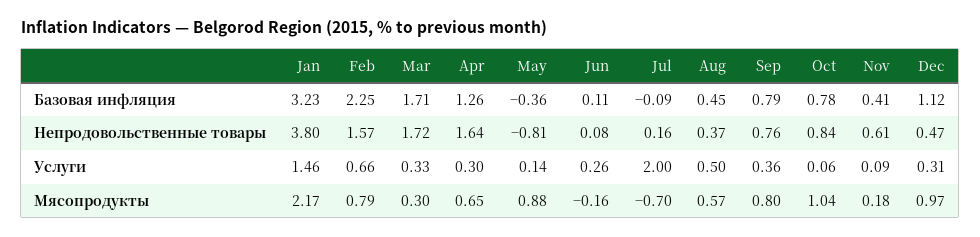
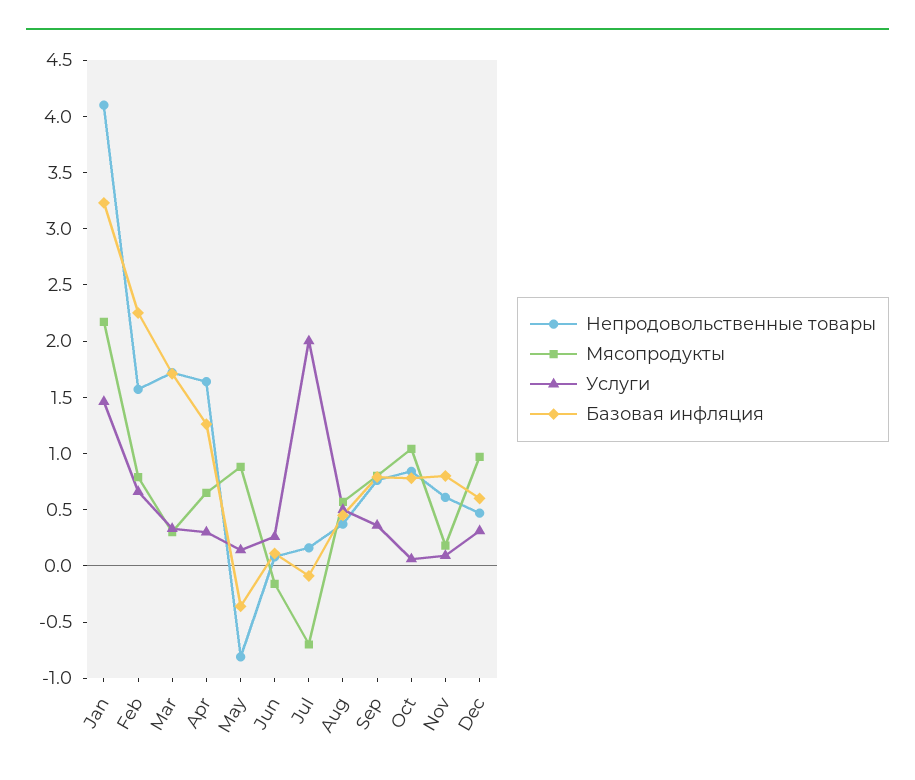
  {
    "Базовая инфляция": {
      "Jan": 3.23,
      "Feb": 2.25,
      "Mar": 1.71,
      "Apr": 1.26,
      "May": -0.36,
      "Jun": 0.11,
      "Jul": -0.09,
      "Aug": 0.45,
      "Sep": 0.79,
      "Oct": 0.78,
-     "Nov": 0.41,
+     "Nov": 0.8,
-     "Dec": 1.12
+     "Dec": 0.6
    },
    "Непродовольственные товары": {
-     "Jan": 3.8,
+     "Jan": 4.1,
      "Feb": 1.57,
      "Mar": 1.72,
      "Apr": 1.64,
      "May": -0.81,
      "Jun": 0.08,
      "Jul": 0.16,
      "Aug": 0.37,
      "Sep": 0.76,
      "Oct": 0.84,
      "Nov": 0.61,
      "Dec": 0.47
    },
    "Услуги": {
      "Jan": 1.46,
      "Feb": 0.66,
      "Mar": 0.33,
      "Apr": 0.3,
      "May": 0.14,
      "Jun": 0.26,
      "Jul": 2,
      "Aug": 0.5,
      "Sep": 0.36,
      "Oct": 0.06,
      "Nov": 0.09,
      "Dec": 0.31
    },
    "Мясопродукты": {
      "Jan": 2.17,
      "Feb": 0.79,
      "Mar": 0.3,
      "Apr": 0.65,
      "May": 0.88,
      "Jun": -0.16,
      "Jul": -0.7,
      "Aug": 0.57,
      "Sep": 0.8,
      "Oct": 1.04,
      "Nov": 0.18,
      "Dec": 0.97
    }
  }

